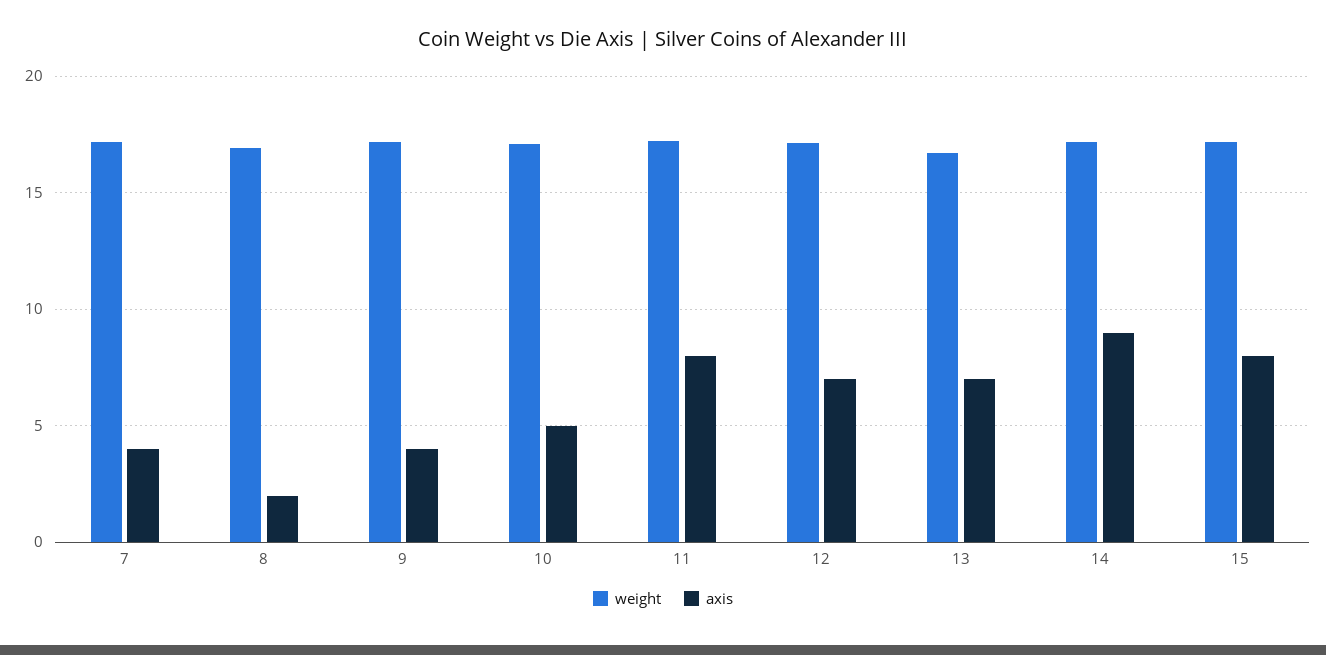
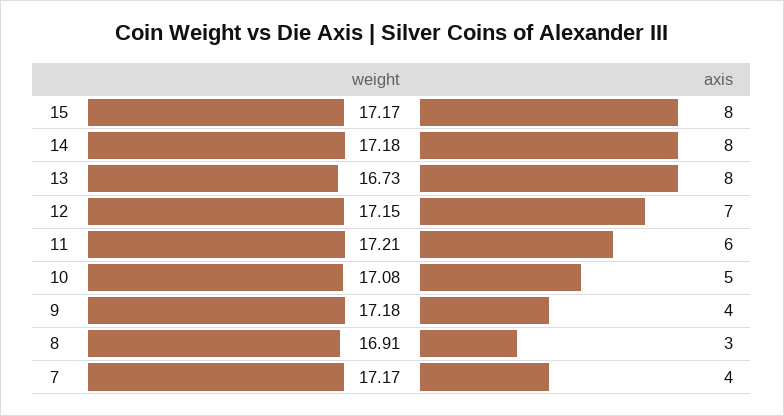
  {
    "weight": {
      "7": 17.17,
      "8": 16.91,
      "9": 17.18,
      "10": 17.08,
      "11": 17.21,
      "12": 17.15,
      "13": 16.73,
      "14": 17.18,
      "15": 17.17
    },
    "axis": {
      "7": 4,
-     "8": 2,
+     "8": 3,
      "9": 4,
      "10": 5,
-     "11": 8,
+     "11": 6,
      "12": 7,
-     "13": 7,
+     "13": 8,
-     "14": 9,
+     "14": 8,
      "15": 8
    }
  }

